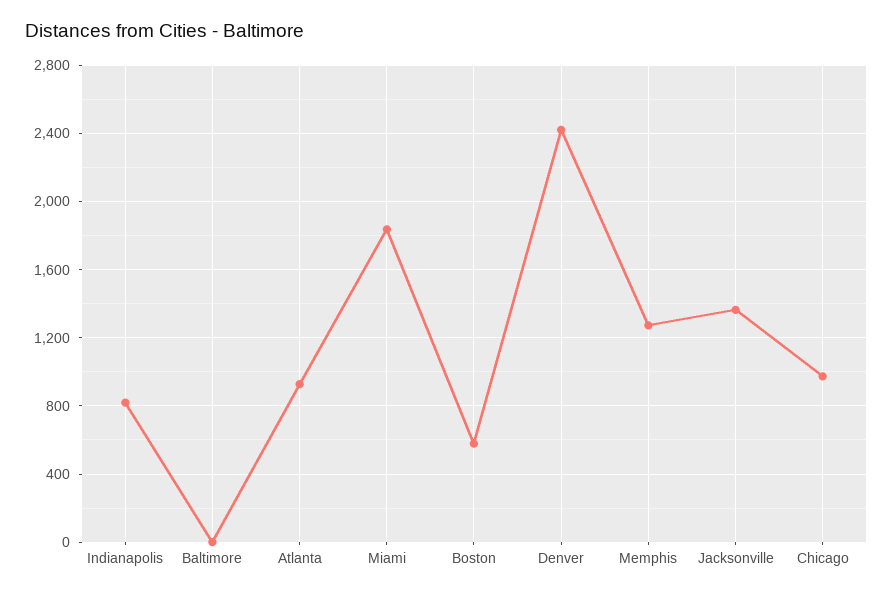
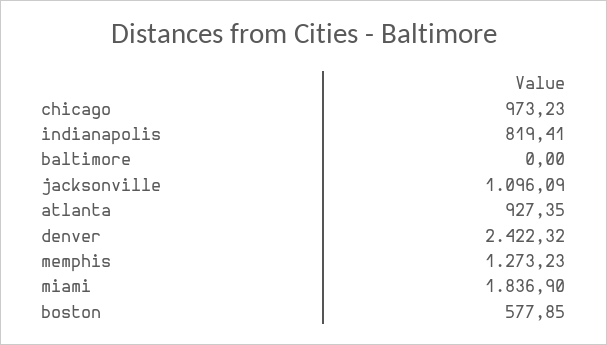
  {
    "Indianapolis": 819.41,
    "Baltimore": 0,
    "Atlanta": 927.35,
    "Miami": 1836.9,
    "Boston": 577.85,
    "Denver": 2422.32,
    "Memphis": 1273.23,
-   "Jacksonville": 1350,
+   "Jacksonville": 1096.09,
    "Chicago": 973.23
  }

